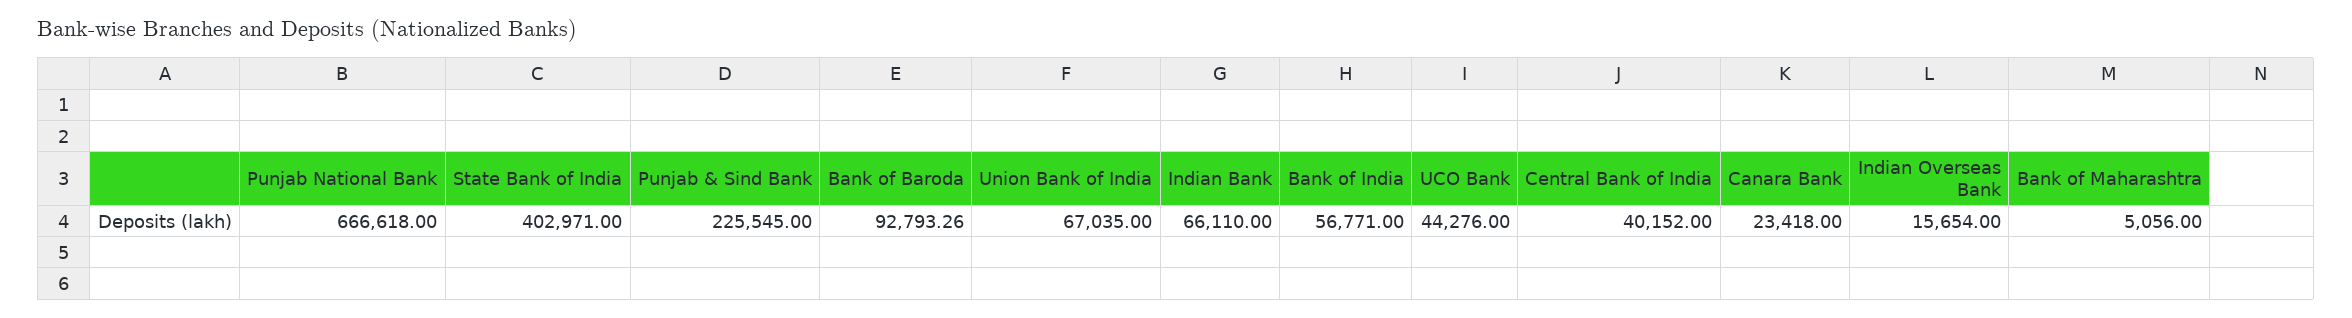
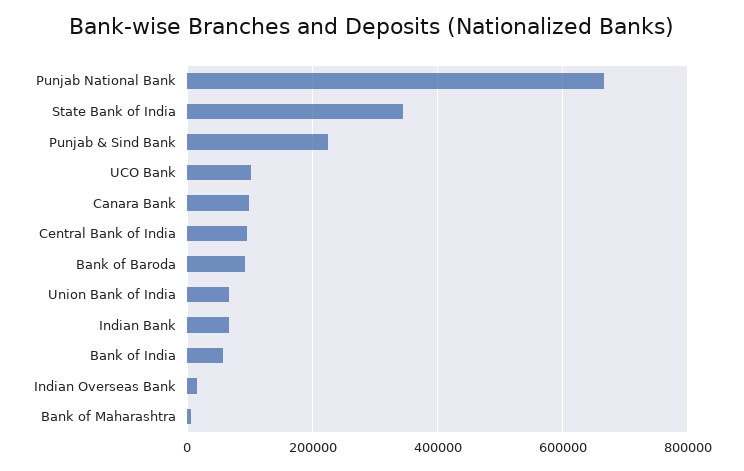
  {
    "Punjab National Bank": 666618,
-   "State Bank of India": 402971,
+   "State Bank of India": 340000,
    "Punjab & Sind Bank": 225545,
    "Bank of Baroda": 92793.26,
    "Union Bank of India": 67035,
    "Indian Bank": 66110,
    "Bank of India": 56771,
-   "UCO Bank": 44276,
+   "UCO Bank": 100000,
-   "Central Bank of India": 40152,
+   "Central Bank of India": 100000,
-   "Canara Bank": 23418,
+   "Canara Bank": 100000,
    "Indian Overseas Bank": 15654,
    "Bank of Maharashtra": 5056
  }

